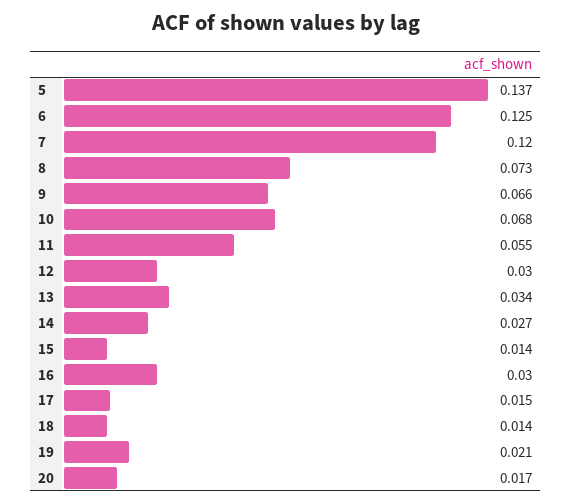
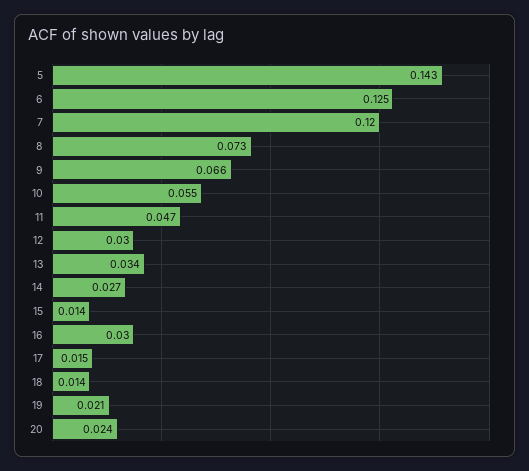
  {
-   "5": 0.137,
+   "5": 0.143,
    "6": 0.125,
    "7": 0.12,
    "8": 0.073,
    "9": 0.066,
-   "10": 0.068,
+   "10": 0.055,
-   "11": 0.055,
+   "11": 0.047,
    "12": 0.03,
    "13": 0.034,
    "14": 0.027,
    "15": 0.014,
    "16": 0.03,
    "17": 0.015,
    "18": 0.014,
    "19": 0.021,
-   "20": 0.017
+   "20": 0.024
  }

